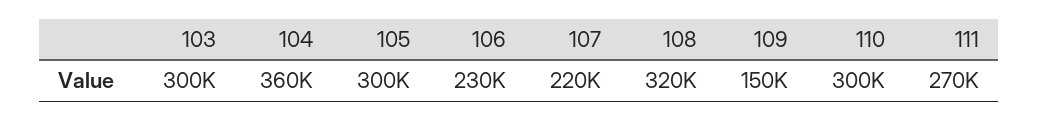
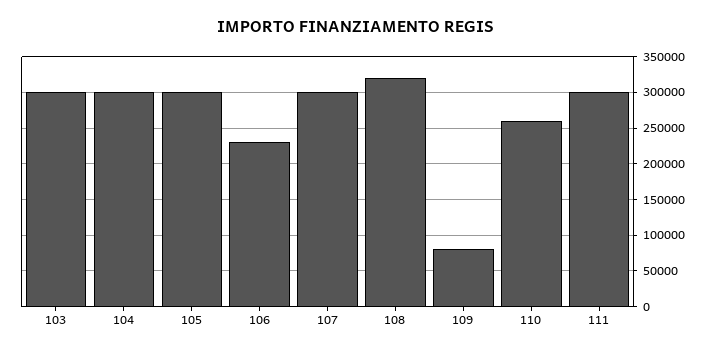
  {
    "103": 300000,
-   "104": 360000,
+   "104": 300000,
    "105": 300000,
    "106": 230000,
-   "107": 220000,
+   "107": 300000,
    "108": 320000,
-   "109": 150000,
+   "109": 80000,
-   "110": 300000,
+   "110": 260000,
-   "111": 270000
+   "111": 300000
  }

